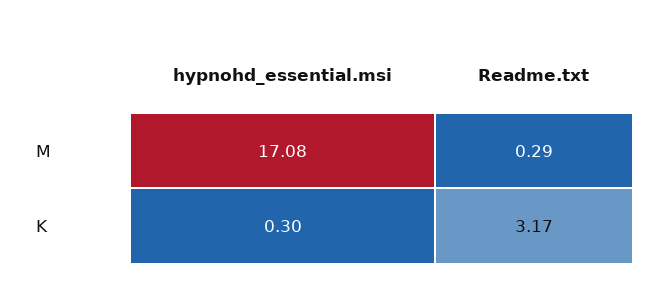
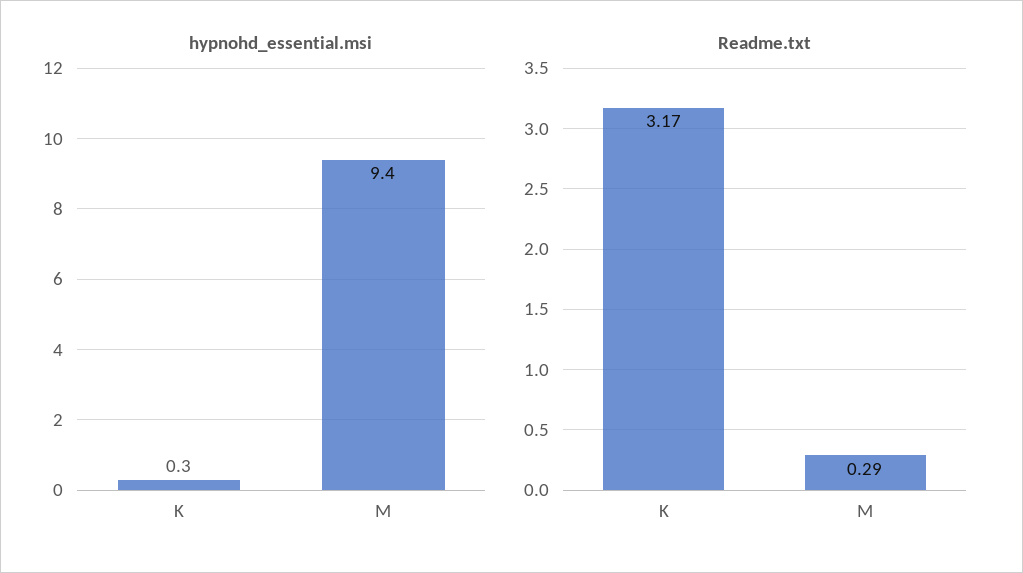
  {
    "hypnohd_essential.msi": {
-     "M": 17.08,
+     "M": 9.4,
      "K": 0.3
    },
    "Readme.txt": {
      "M": 0.29,
      "K": 3.17
    }
  }

